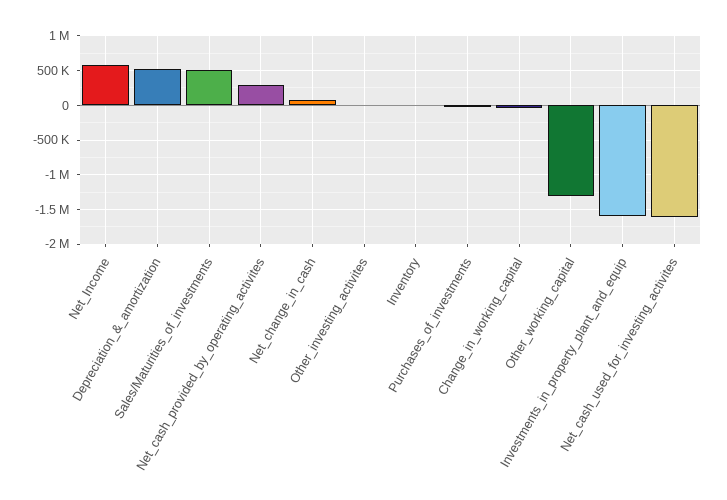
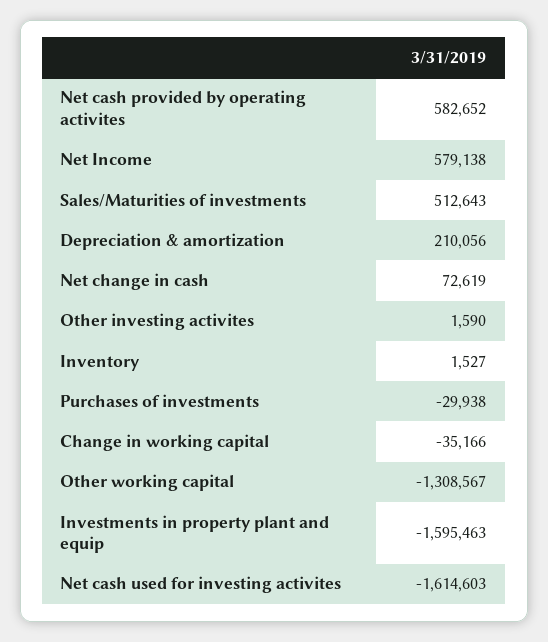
  {
    "Net_Income": 579138,
-   "Depreciation_&_amortization": 500000,
+   "Depreciation_&_amortization": 210056,
    "Sales/Maturities_of_investments": 512643,
-   "Net_cash_provided_by_operating_activites": 300000,
+   "Net_cash_provided_by_operating_activites": 582652,
    "Net_change_in_cash": 72619,
    "Other_investing_activites": 1590,
    "Inventory": 1527,
    "Purchases_of_investments": -29938,
    "Change_in_working_capital": -35166,
    "Other_working_capital": -1308567,
    "Investments_in_property_plant_and_equip": -1595463,
    "Net_cash_used_for_investing_activites": -1614603
  }

